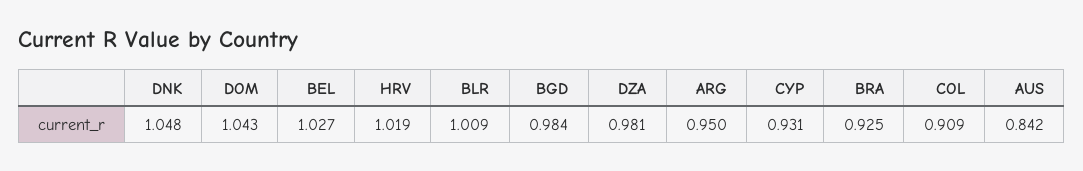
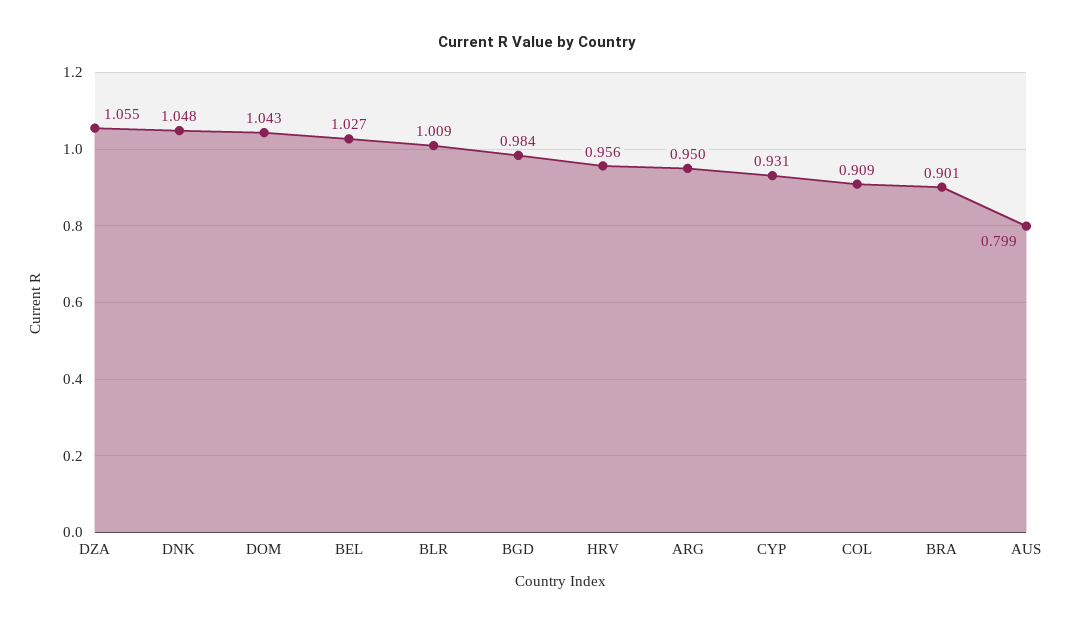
  {
    "DNK": 1.048,
    "DOM": 1.043,
    "BEL": 1.027,
-   "HRV": 1.019,
+   "HRV": 0.956,
    "BLR": 1.009,
    "BGD": 0.984,
-   "DZA": 0.981,
+   "DZA": 1.055,
    "ARG": 0.95,
    "CYP": 0.931,
-   "BRA": 0.925,
+   "BRA": 0.901,
    "COL": 0.909,
-   "AUS": 0.842
+   "AUS": 0.799
  }

